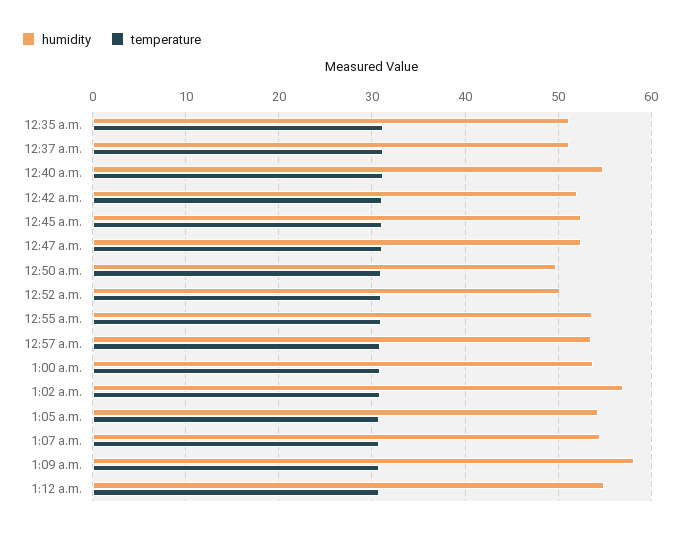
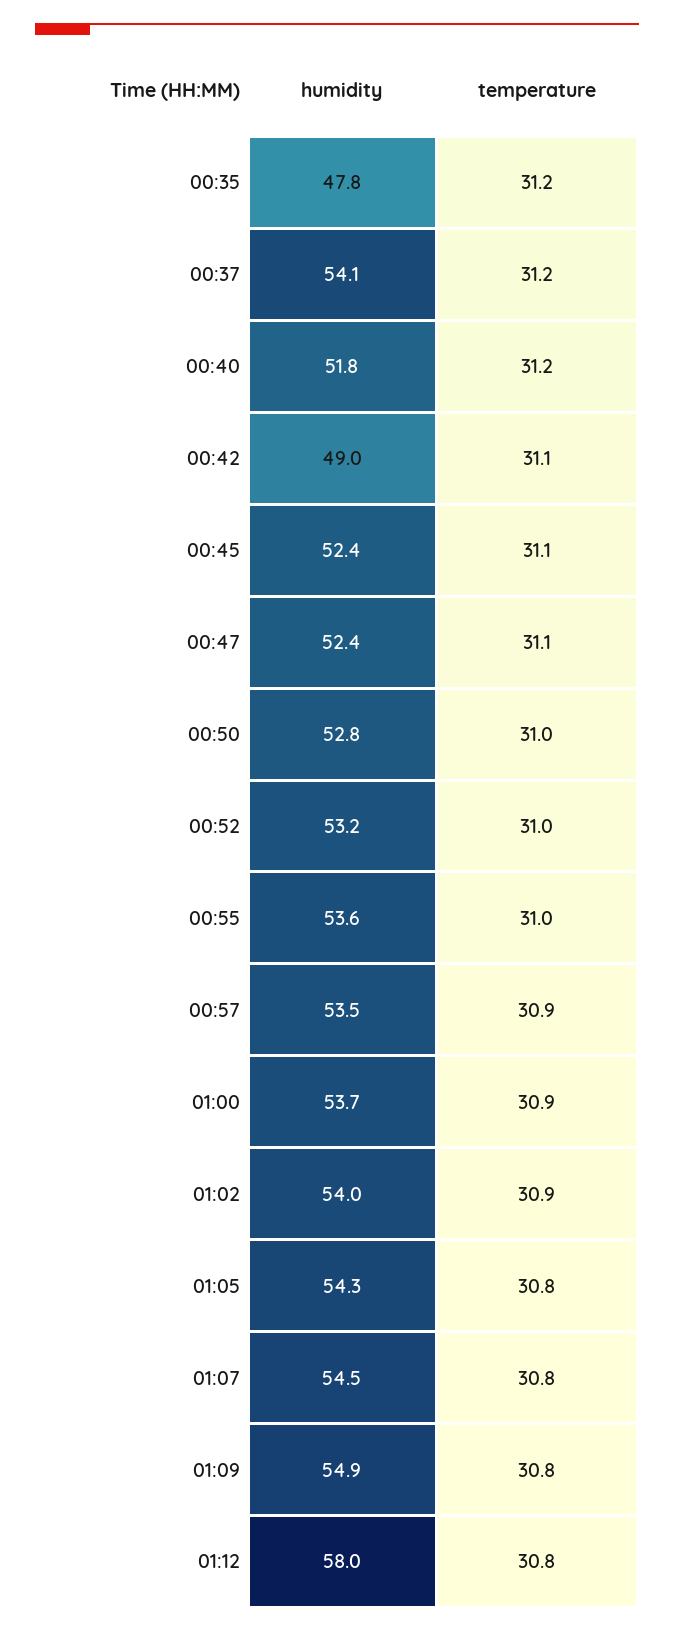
  {
    "humidity": {
-     "12:35 a.m.": 51,
+     "12:35 a.m.": 47.8,
-     "12:37 a.m.": 51,
+     "12:37 a.m.": 54.1,
-     "12:40 a.m.": 55,
+     "12:40 a.m.": 51.8,
-     "12:42 a.m.": 52,
+     "12:42 a.m.": 49,
      "12:45 a.m.": 52.4,
      "12:47 a.m.": 52.4,
-     "12:50 a.m.": 50,
+     "12:50 a.m.": 52.8,
-     "12:52 a.m.": 50,
+     "12:52 a.m.": 53.2,
      "12:55 a.m.": 53.6,
      "12:57 a.m.": 53.5,
      "1:00 a.m.": 53.7,
-     "1:02 a.m.": 57,
+     "1:02 a.m.": 54,
      "1:05 a.m.": 54.3,
      "1:07 a.m.": 54.5,
-     "1:09 a.m.": 58,
+     "1:09 a.m.": 54.9,
-     "1:12 a.m.": 55
+     "1:12 a.m.": 58
    },
    "temperature": {
      "12:35 a.m.": 31.2,
      "12:37 a.m.": 31.2,
      "12:40 a.m.": 31.2,
      "12:42 a.m.": 31.1,
      "12:45 a.m.": 31.1,
      "12:47 a.m.": 31.1,
      "12:50 a.m.": 31,
      "12:52 a.m.": 31,
      "12:55 a.m.": 31,
      "12:57 a.m.": 30.9,
      "1:00 a.m.": 30.9,
      "1:02 a.m.": 30.9,
      "1:05 a.m.": 30.8,
      "1:07 a.m.": 30.8,
      "1:09 a.m.": 30.8,
      "1:12 a.m.": 30.8
    }
  }

